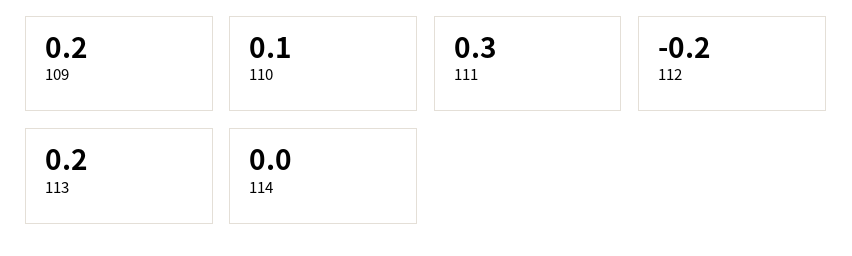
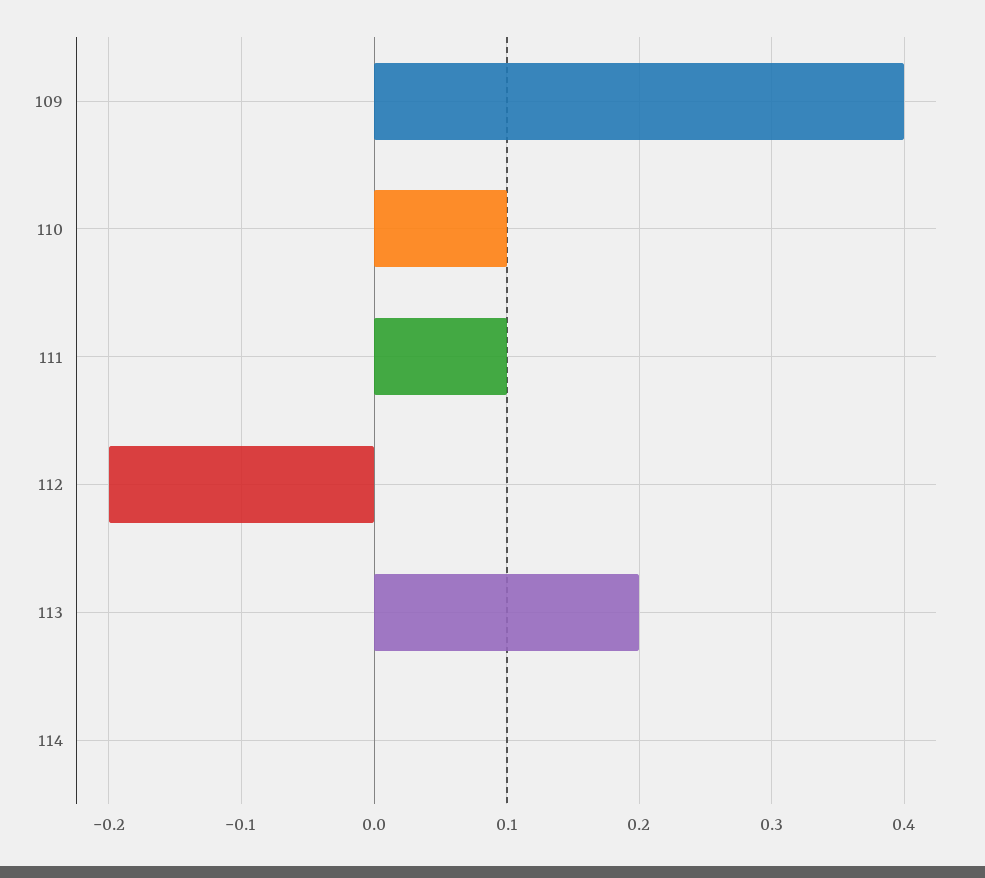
  {
-   "109": 0.2,
+   "109": 0.4,
    "110": 0.1,
-   "111": 0.3,
+   "111": 0.1,
    "112": -0.2,
    "113": 0.2,
    "114": 0
  }

